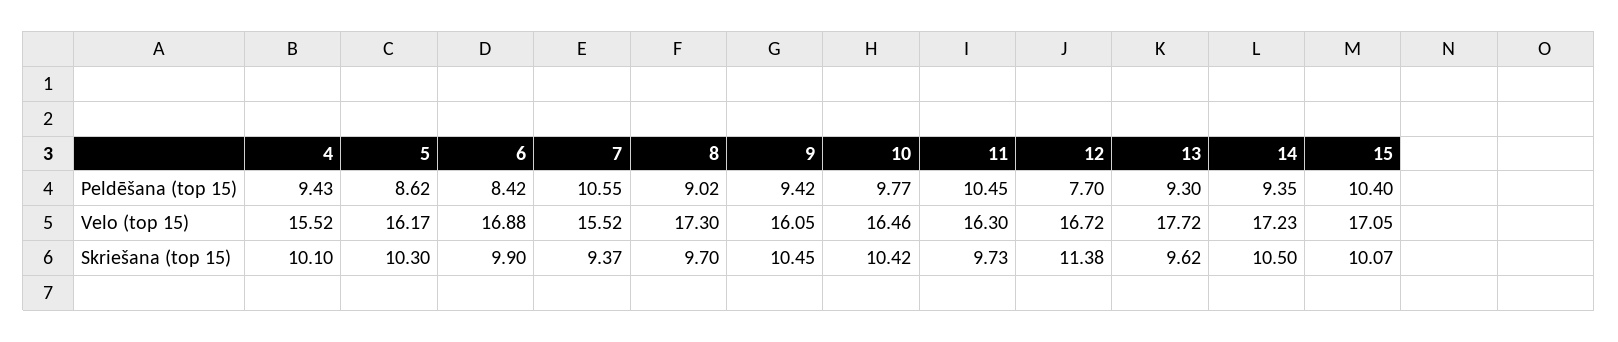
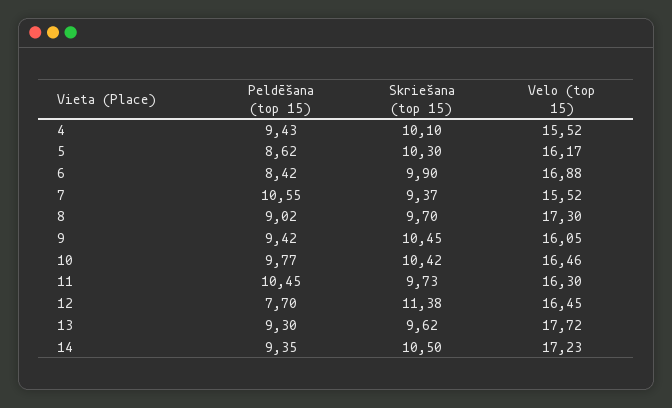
  {
    "4": {
      "Peldēšana (top 15)": 9.43,
      "Velo (top 15)": 15.52,
      "Skriešana (top 15)": 10.1
    },
    "5": {
      "Peldēšana (top 15)": 8.62,
      "Velo (top 15)": 16.17,
      "Skriešana (top 15)": 10.3
    },
    "6": {
      "Peldēšana (top 15)": 8.42,
      "Velo (top 15)": 16.88,
      "Skriešana (top 15)": 9.9
    },
    "7": {
      "Peldēšana (top 15)": 10.55,
      "Velo (top 15)": 15.52,
      "Skriešana (top 15)": 9.37
    },
    "8": {
      "Peldēšana (top 15)": 9.02,
      "Velo (top 15)": 17.3,
      "Skriešana (top 15)": 9.7
    },
    "9": {
      "Peldēšana (top 15)": 9.42,
      "Velo (top 15)": 16.05,
      "Skriešana (top 15)": 10.45
    },
    "10": {
      "Peldēšana (top 15)": 9.77,
      "Velo (top 15)": 16.46,
      "Skriešana (top 15)": 10.42
    },
    "11": {
      "Peldēšana (top 15)": 10.45,
      "Velo (top 15)": 16.3,
      "Skriešana (top 15)": 9.73
    },
    "12": {
      "Peldēšana (top 15)": 7.7,
-     "Velo (top 15)": 16.72,
+     "Velo (top 15)": 16.45,
      "Skriešana (top 15)": 11.38
    },
    "13": {
      "Peldēšana (top 15)": 9.3,
      "Velo (top 15)": 17.72,
      "Skriešana (top 15)": 9.62
    },
    "14": {
      "Peldēšana (top 15)": 9.35,
      "Velo (top 15)": 17.23,
      "Skriešana (top 15)": 10.5
-   },
+   }
-   "15": {
-     "Peldēšana (top 15)": 10.4,
-     "Velo (top 15)": 17.05,
-     "Skriešana (top 15)": 10.07
-   }
  }

